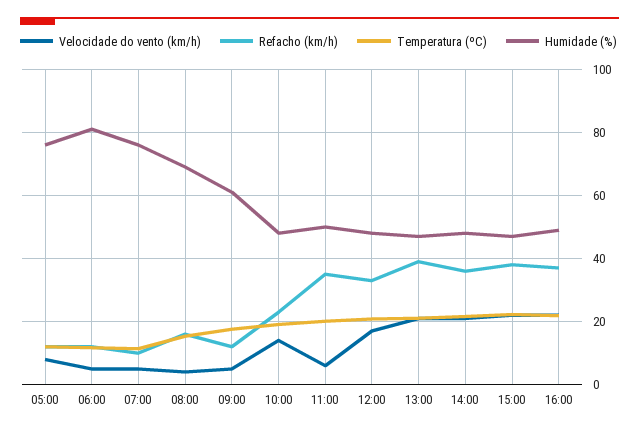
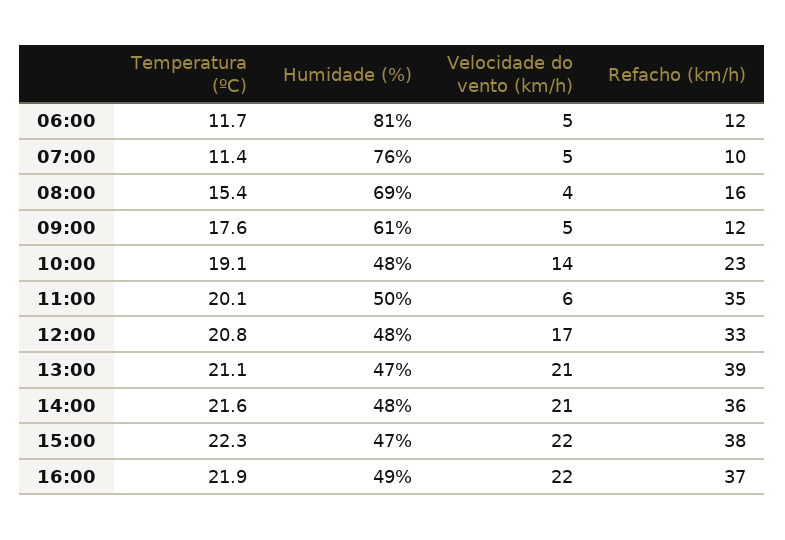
  {
    "Velocidade do vento (km/h)": {
-     "05:00": 8,
      "06:00": 5,
      "07:00": 5,
      "08:00": 4,
      "09:00": 5,
      "10:00": 14,
      "11:00": 6,
      "12:00": 17,
      "13:00": 21,
      "14:00": 21,
      "15:00": 22,
      "16:00": 22
    },
    "Refacho (km/h)": {
-     "05:00": 12,
      "06:00": 12,
      "07:00": 10,
      "08:00": 16,
      "09:00": 12,
      "10:00": 23,
      "11:00": 35,
      "12:00": 33,
      "13:00": 39,
      "14:00": 36,
      "15:00": 38,
      "16:00": 37
    },
    "Temperatura (ºC)": {
-     "05:00": 12,
      "06:00": 11.7,
      "07:00": 11.4,
      "08:00": 15.4,
      "09:00": 17.6,
      "10:00": 19.1,
      "11:00": 20.1,
      "12:00": 20.8,
      "13:00": 21.1,
      "14:00": 21.6,
      "15:00": 22.3,
      "16:00": 21.9
    },
    "Humidade (%)": {
-     "05:00": 76,
      "06:00": 81,
      "07:00": 76,
      "08:00": 69,
      "09:00": 61,
      "10:00": 48,
      "11:00": 50,
      "12:00": 48,
      "13:00": 47,
      "14:00": 48,
      "15:00": 47,
      "16:00": 49
    }
  }

